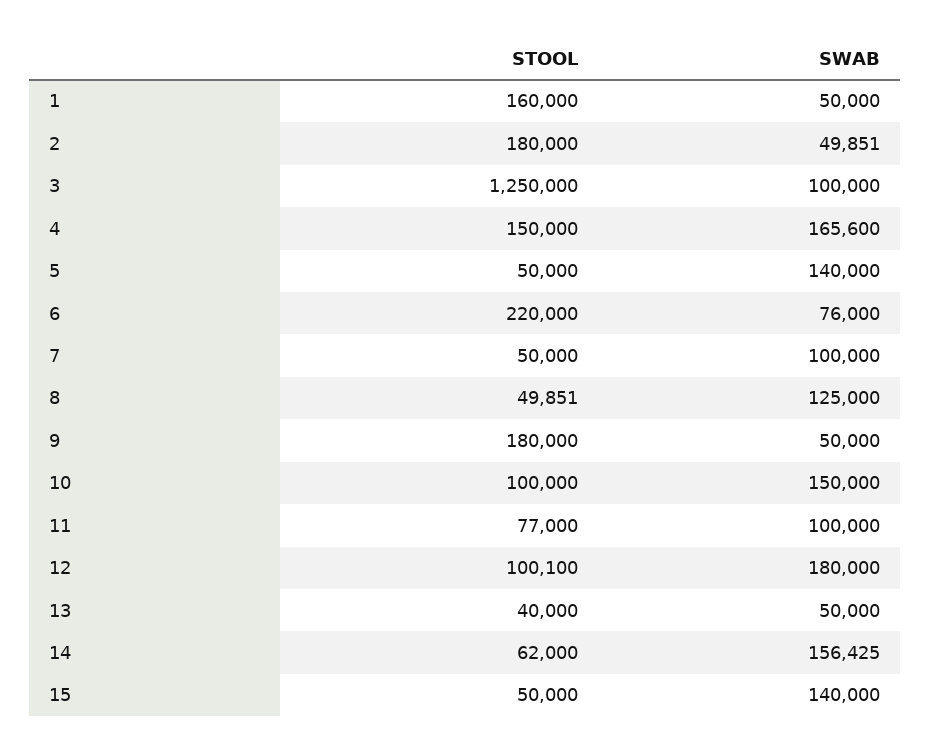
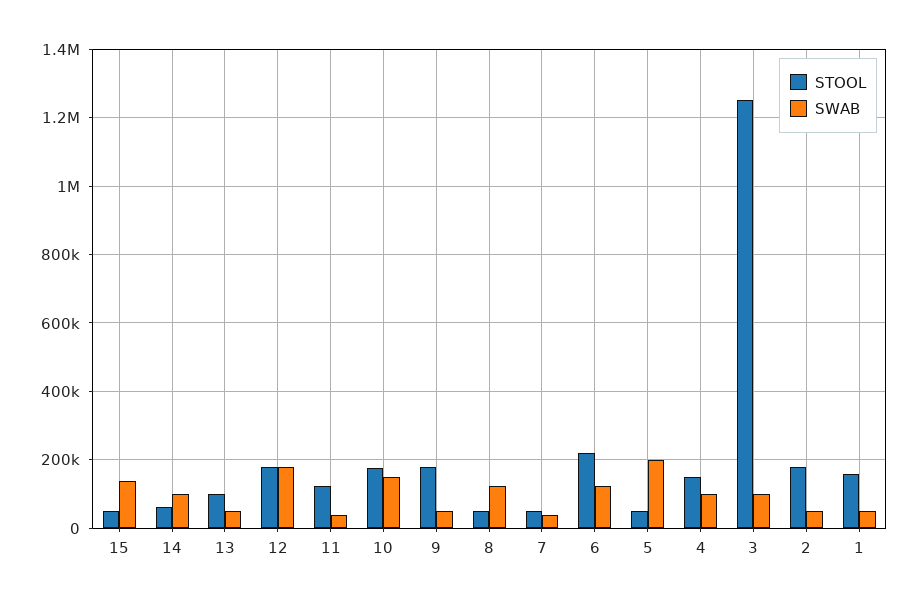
  {
    "STOOL": {
      "1": 160000,
      "2": 180000,
      "3": 1250000,
      "4": 150000,
      "5": 50000,
      "6": 220000,
      "7": 50000,
      "8": 49851,
      "9": 180000,
-     "10": 100000,
+     "10": 180000,
-     "11": 77000,
+     "11": 120000,
-     "12": 100100,
+     "12": 180000,
-     "13": 40000,
+     "13": 100000,
      "14": 62000,
      "15": 50000
    },
    "SWAB": {
      "1": 50000,
      "2": 49851,
      "3": 100000,
-     "4": 165600,
+     "4": 100000,
-     "5": 140000,
+     "5": 200000,
-     "6": 76000,
+     "6": 120000,
-     "7": 100000,
+     "7": 40000,
      "8": 125000,
      "9": 50000,
      "10": 150000,
-     "11": 100000,
+     "11": 40000,
      "12": 180000,
      "13": 50000,
-     "14": 156425,
+     "14": 100000,
      "15": 140000
    }
  }

